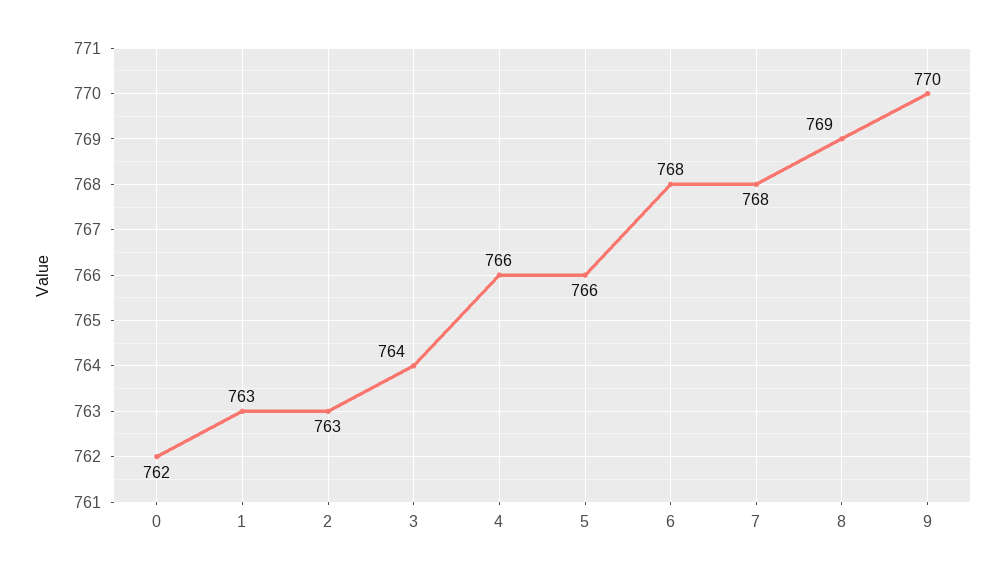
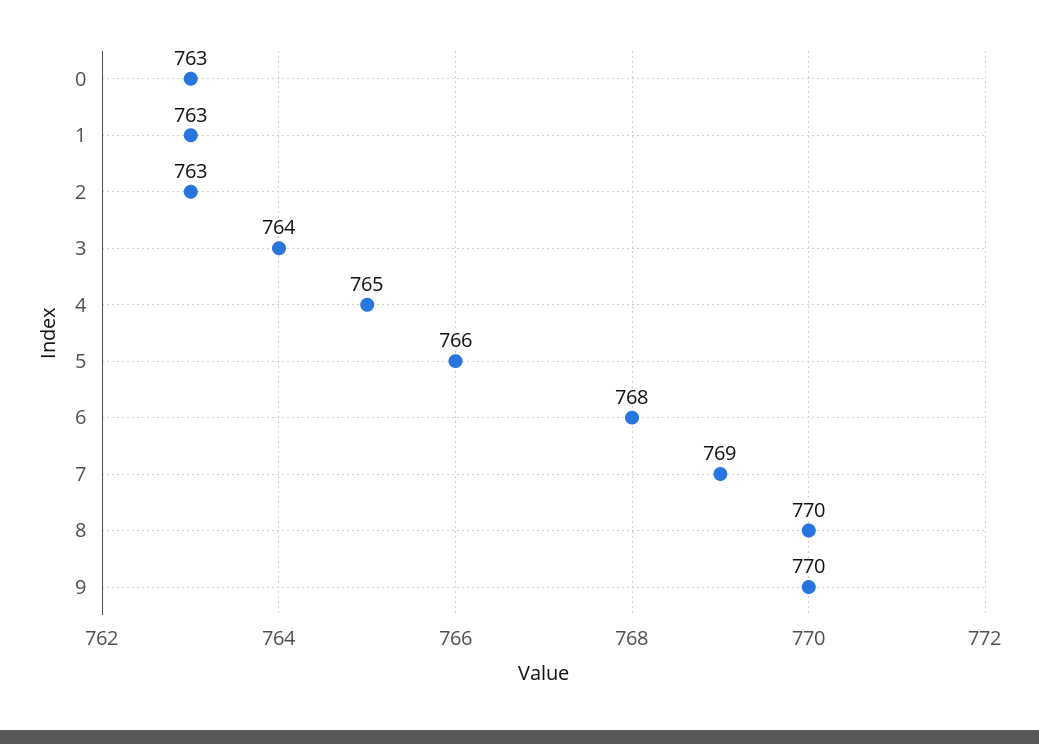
  {
-   "0": 762,
+   "0": 763,
    "1": 763,
    "2": 763,
    "3": 764,
-   "4": 766,
+   "4": 765,
    "5": 766,
    "6": 768,
-   "7": 768,
+   "7": 769,
-   "8": 769,
+   "8": 770,
    "9": 770
  }

